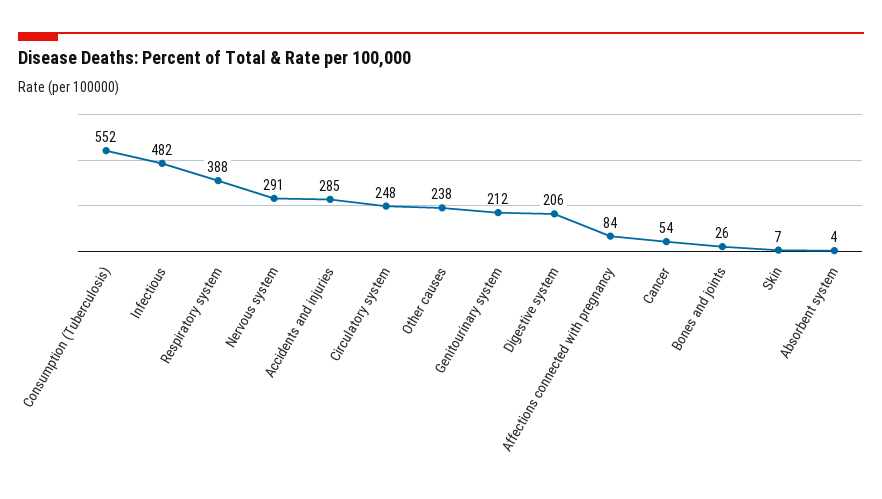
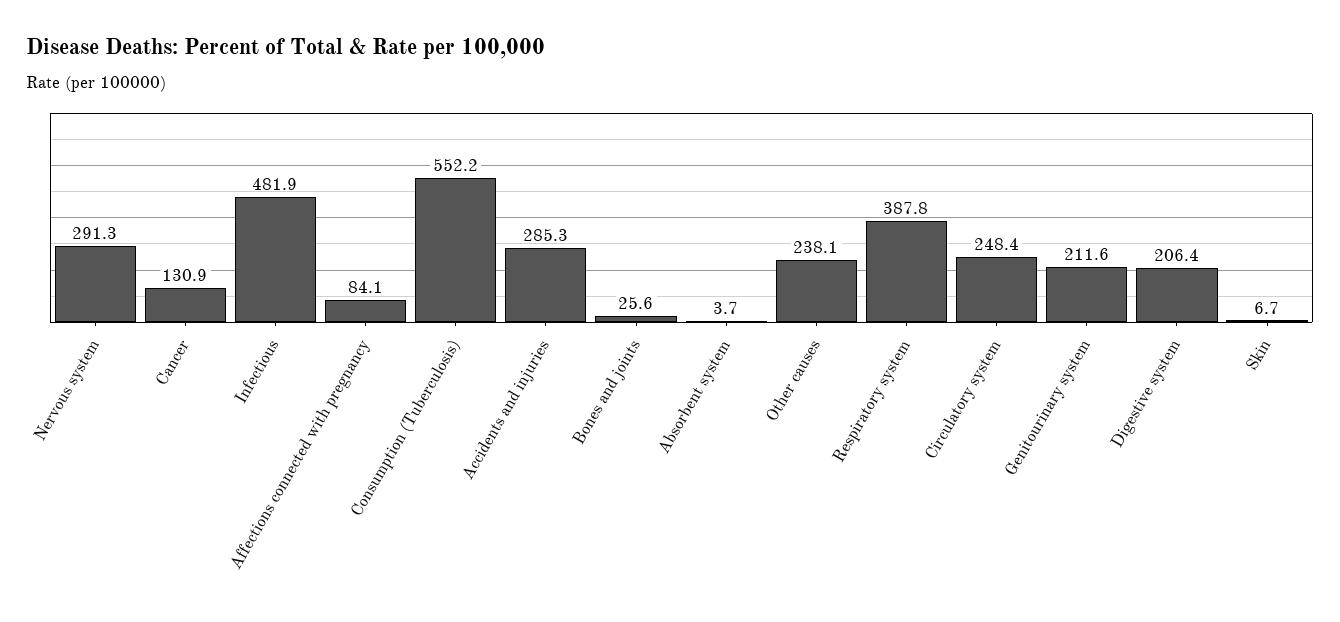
  {
    "Consumption (Tuberculosis)": 552.2,
    "Infectious": 481.9,
    "Respiratory system": 387.8,
    "Nervous system": 291.3,
    "Accidents and injuries": 285.3,
    "Circulatory system": 248.4,
    "Other causes": 238.1,
    "Genitourinary system": 211.6,
    "Digestive system": 206.4,
    "Affections connected with pregnancy": 84.1,
-   "Cancer": 54,
+   "Cancer": 130.9,
    "Bones and joints": 25.6,
    "Skin": 6.7,
    "Absorbent system": 3.7
  }

